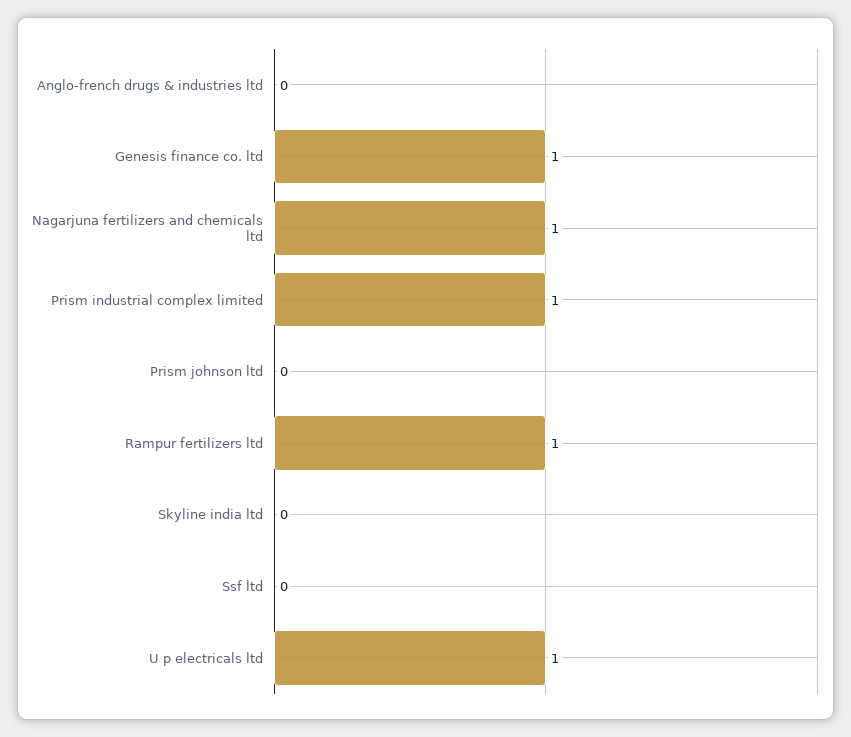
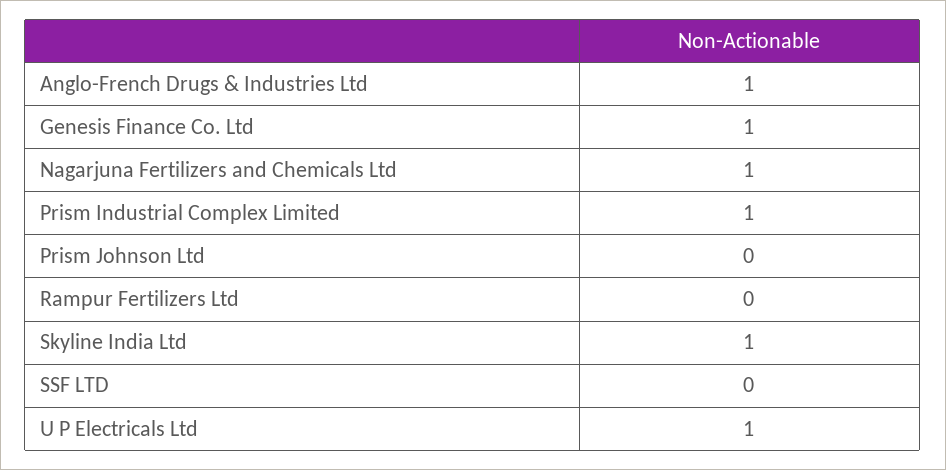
  {
-   "Anglo-french drugs & industries ltd": 0,
+   "Anglo-french drugs & industries ltd": 1,
    "Genesis finance co. ltd": 1,
    "Nagarjuna fertilizers and chemicals ltd": 1,
    "Prism industrial complex limited": 1,
    "Prism johnson ltd": 0,
-   "Rampur fertilizers ltd": 1,
+   "Rampur fertilizers ltd": 0,
-   "Skyline india ltd": 0,
+   "Skyline india ltd": 1,
    "Ssf ltd": 0,
    "U p electricals ltd": 1
  }

